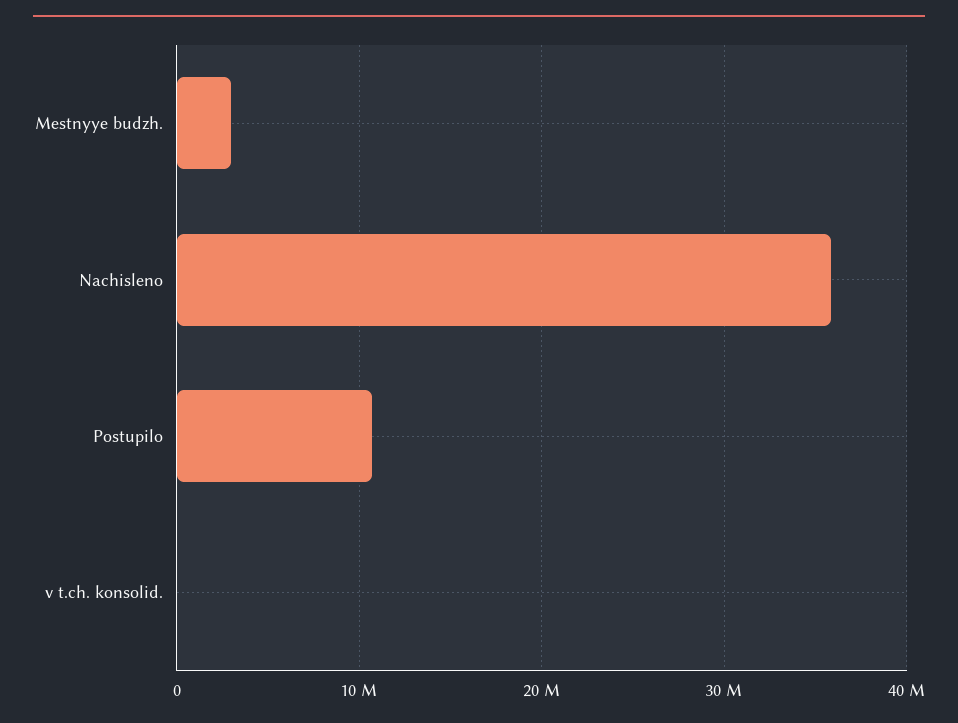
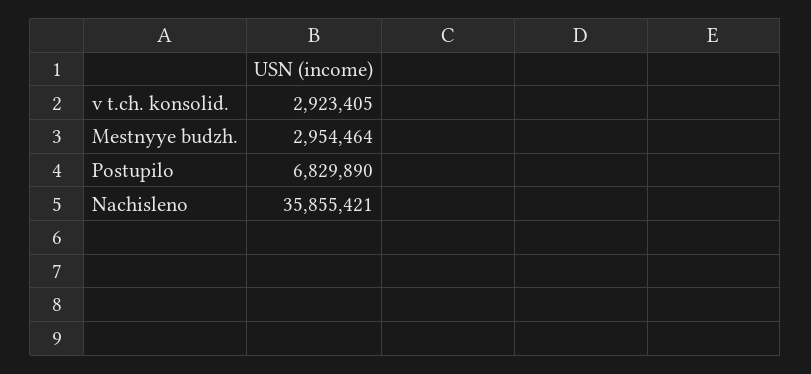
  {
    "Mestnyye budzh.": 2954464,
    "Nachisleno": 35855421,
-   "Postupilo": 11000000,
+   "Postupilo": 6829890,
-   "v t.ch. konsolid.": 0
+   "v t.ch. konsolid.": 2923405
  }

